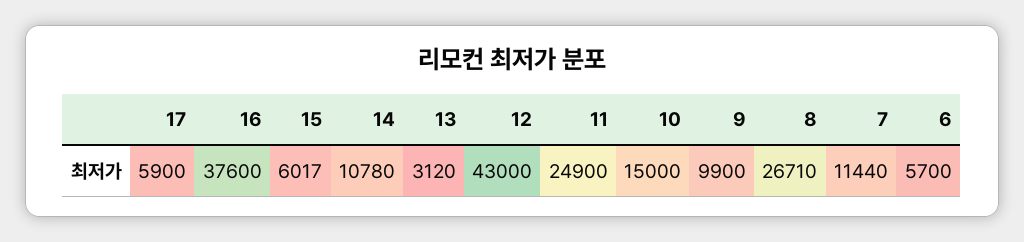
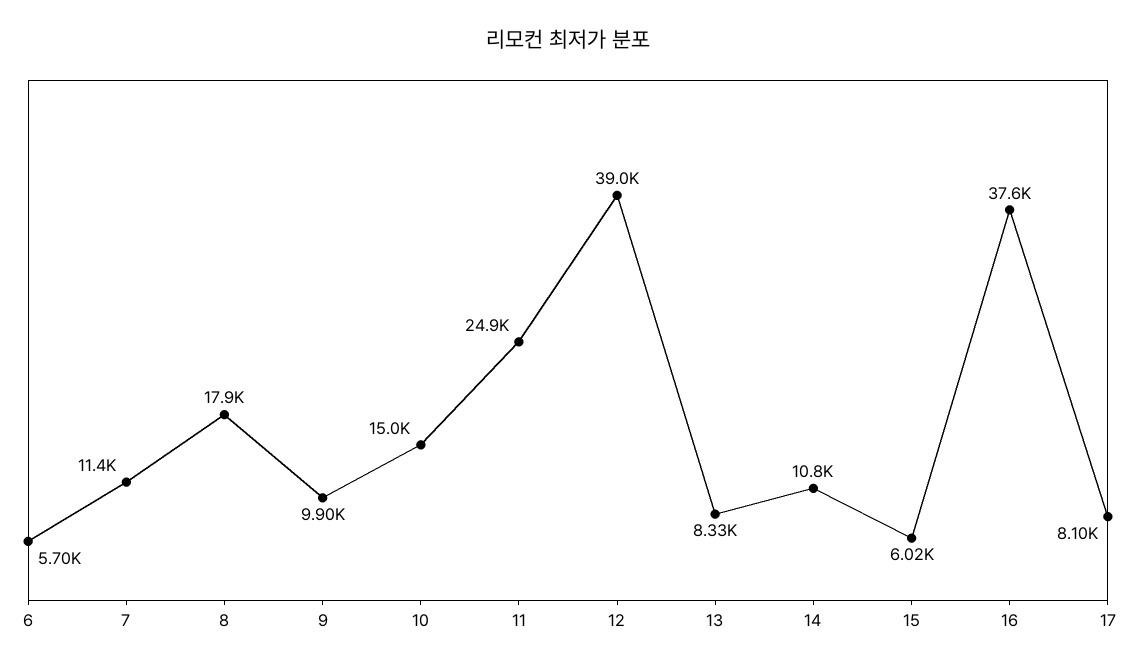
  {
-   "17": 5900,
+   "17": 8100,
    "16": 37600,
    "15": 6017,
    "14": 10780,
-   "13": 3120,
+   "13": 8330,
-   "12": 43000,
+   "12": 39000,
    "11": 24900,
    "10": 15000,
    "9": 9900,
-   "8": 26710,
+   "8": 17900,
    "7": 11440,
    "6": 5700
  }

